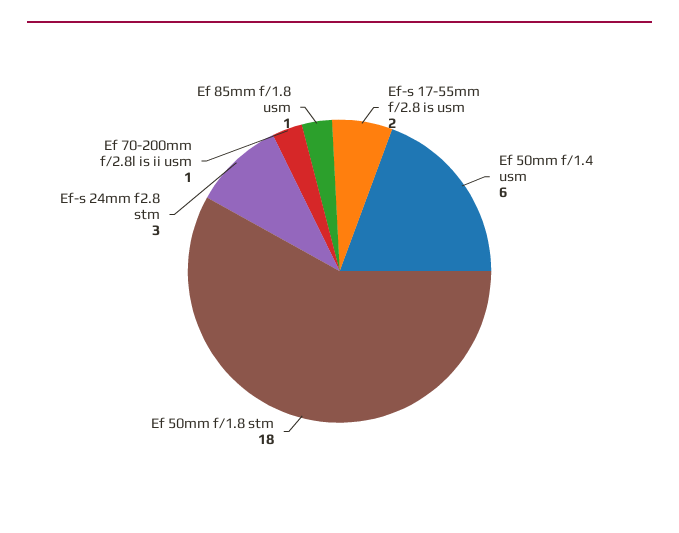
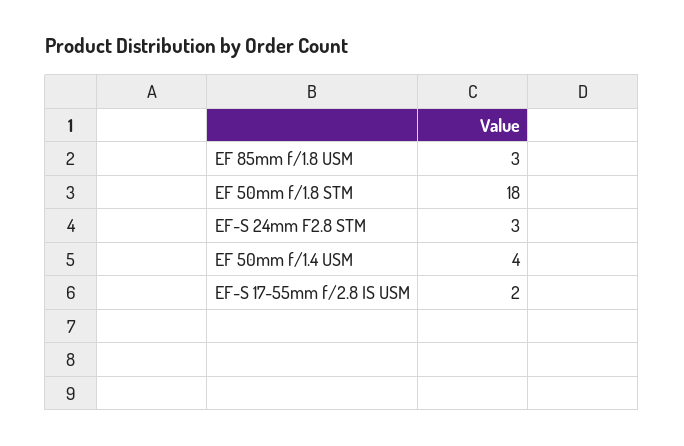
  {
    "Ef-s 17-55mm f/2.8 is usm": 2,
-   "Ef 50mm f/1.4 usm": 6,
+   "Ef 50mm f/1.4 usm": 4,
    "Ef 50mm f/1.8 stm": 18,
    "Ef-s 24mm f2.8 stm": 3,
-   "Ef 70-200mm f/2.8l is ii usm": 1,
-   "Ef 85mm f/1.8 usm": 1
+   "Ef 85mm f/1.8 usm": 3
  }

